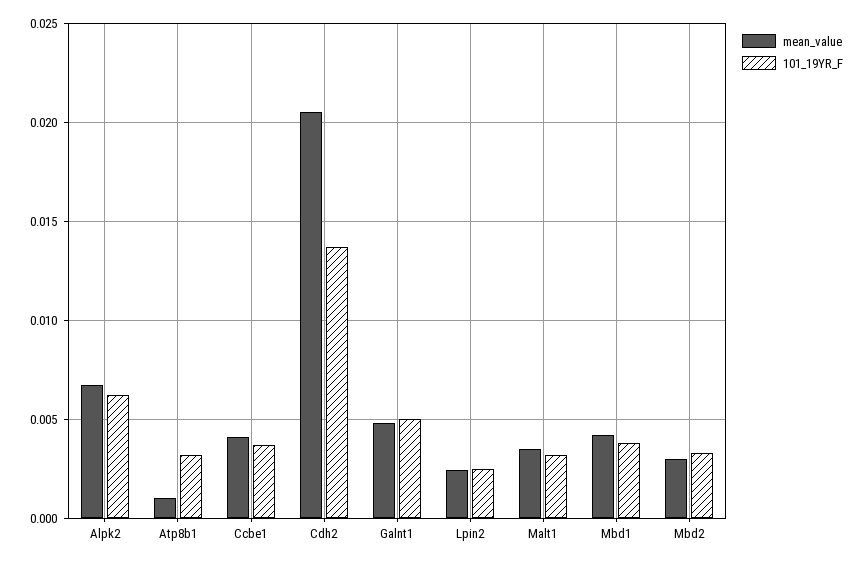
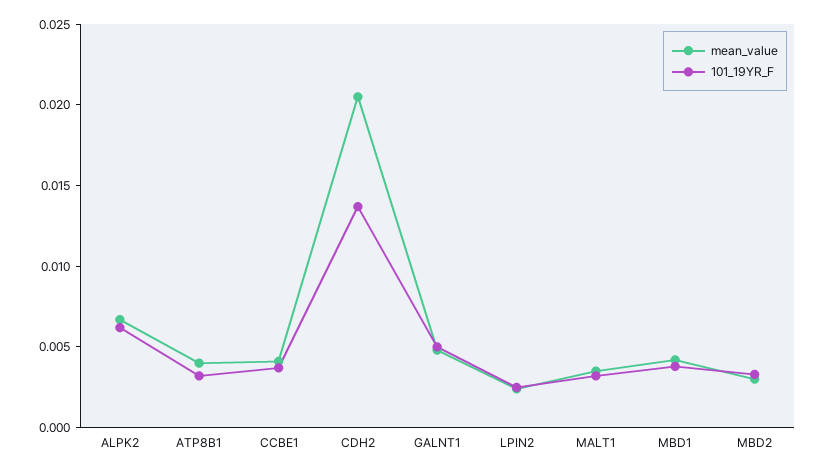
  {
    "mean_value": {
      "Alpk2": 0.0065,
-     "Atp8b1": 0.001,
+     "Atp8b1": 0.004,
      "Ccbe1": 0.004,
      "Cdh2": 0.0205,
      "Galnt1": 0.005,
      "Lpin2": 0.0025,
      "Malt1": 0.0035,
      "Mbd1": 0.004,
      "Mbd2": 0.003
    },
    "101_19YR_F": {
      "Alpk2": 0.006,
      "Atp8b1": 0.003,
      "Ccbe1": 0.0035,
      "Cdh2": 0.0135,
      "Galnt1": 0.005,
      "Lpin2": 0.0025,
      "Malt1": 0.003,
      "Mbd1": 0.004,
      "Mbd2": 0.0035
    }
  }

